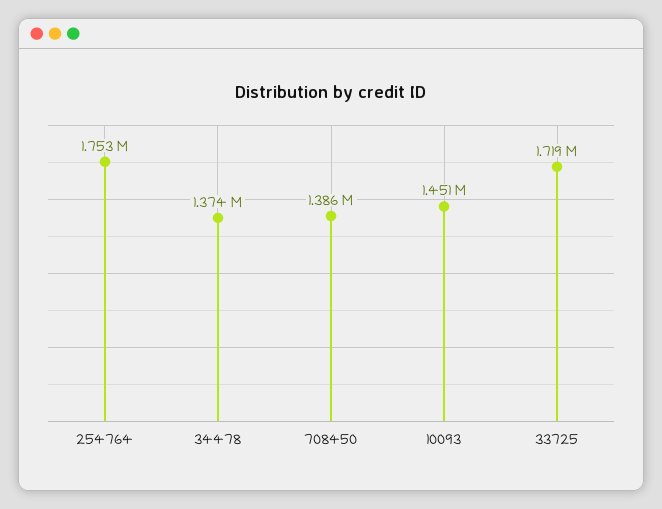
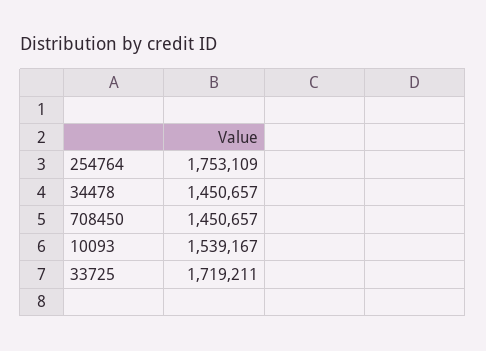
  {
    "254764": 1753109,
-   "34478": 1374000,
+   "34478": 1450657,
-   "708450": 1386000,
+   "708450": 1450657,
-   "10093": 1451000,
+   "10093": 1539167,
    "33725": 1719211
  }

